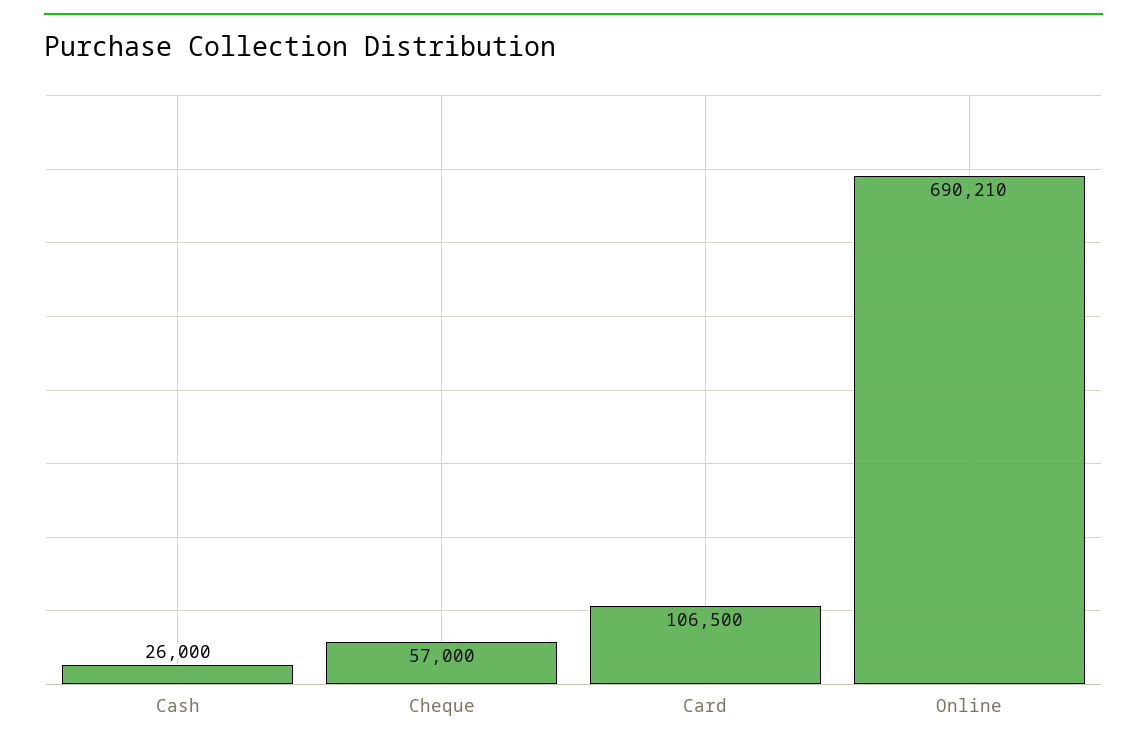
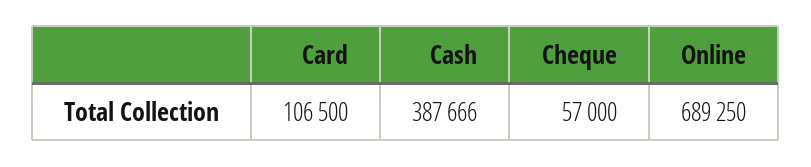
  {
-   "Cash": 26000,
+   "Cash": 387666,
    "Cheque": 57000,
    "Card": 106500,
-   "Online": 690210
+   "Online": 689250
  }

